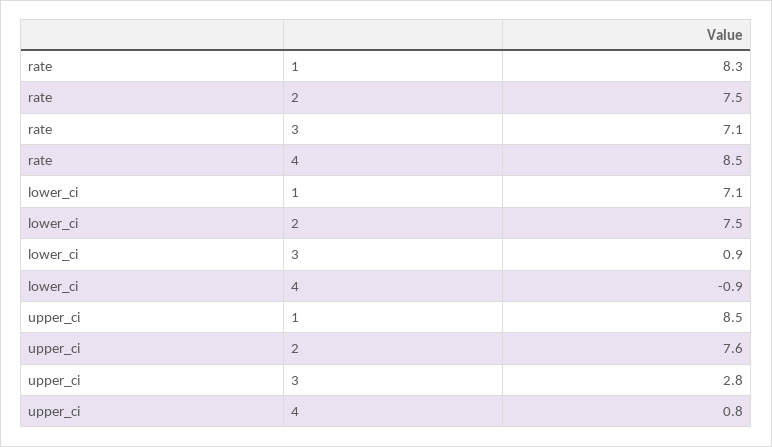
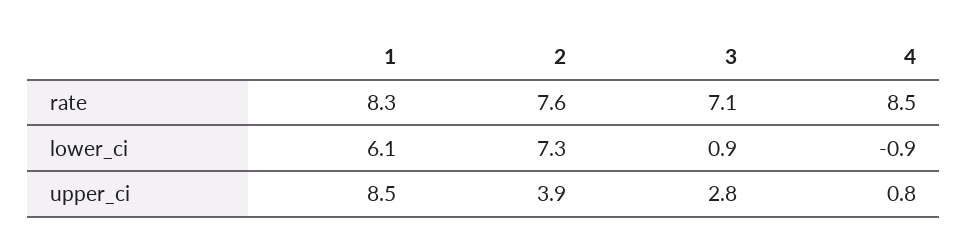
  {
    "rate": {
      "1": 8.3,
-     "2": 7.5,
+     "2": 7.6,
      "3": 7.1,
      "4": 8.5
    },
    "lower_ci": {
-     "1": 7.1,
+     "1": 6.1,
-     "2": 7.5,
+     "2": 7.3,
      "3": 0.9,
      "4": -0.9
    },
    "upper_ci": {
      "1": 8.5,
-     "2": 7.6,
+     "2": 3.9,
      "3": 2.8,
      "4": 0.8
    }
  }

